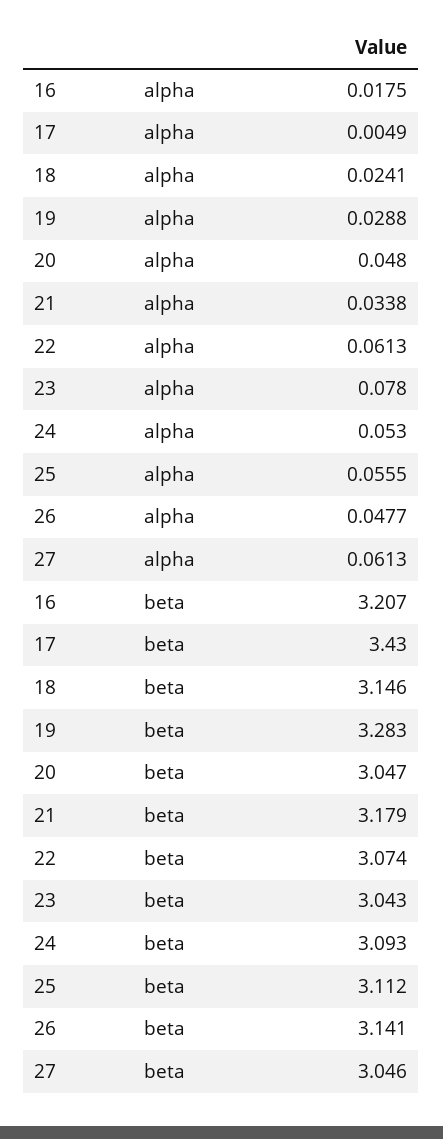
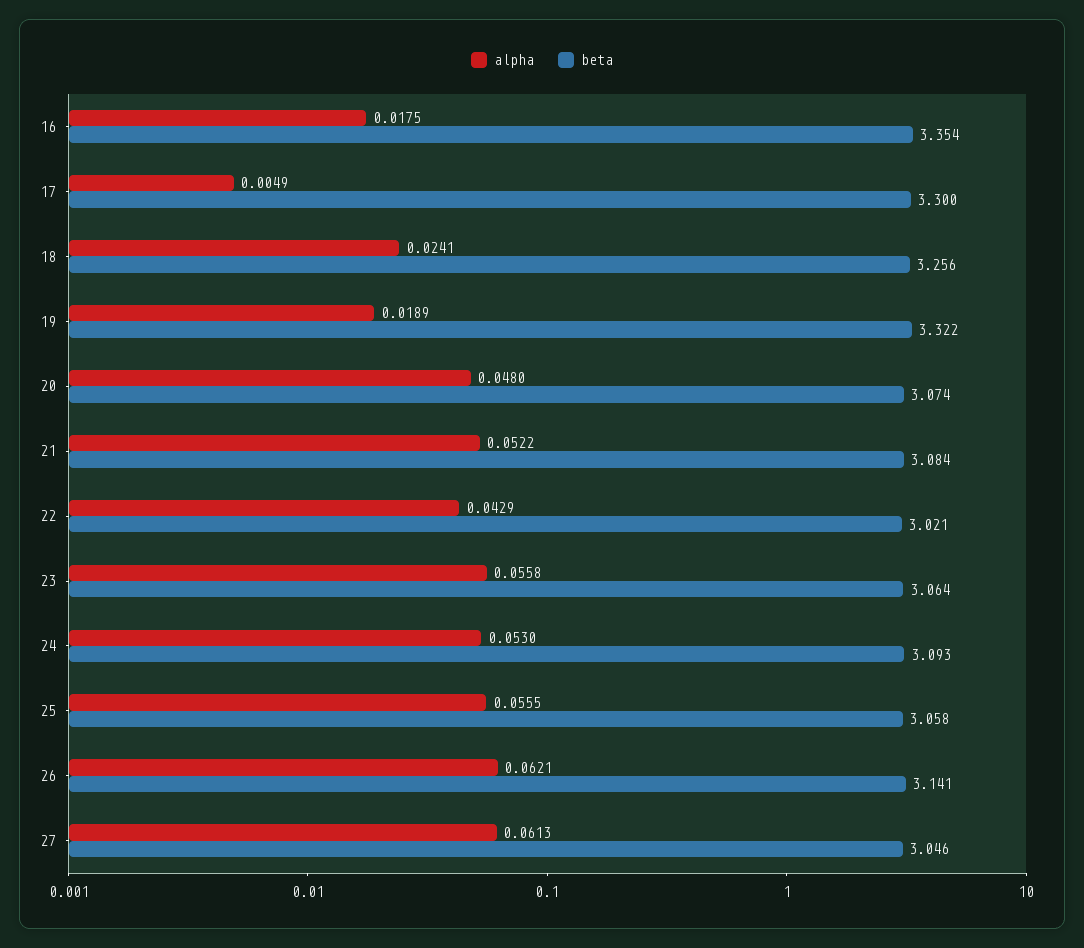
  {
    "alpha": {
      "16": 0.0175,
      "17": 0.0049,
      "18": 0.0241,
-     "19": 0.0288,
+     "19": 0.0189,
      "20": 0.048,
-     "21": 0.0338,
+     "21": 0.0522,
-     "22": 0.0613,
+     "22": 0.0429,
-     "23": 0.078,
+     "23": 0.0558,
      "24": 0.053,
      "25": 0.0555,
-     "26": 0.0477,
+     "26": 0.0621,
      "27": 0.0613
    },
    "beta": {
-     "16": 3.207,
+     "16": 3.354,
-     "17": 3.43,
+     "17": 3.3,
-     "18": 3.146,
+     "18": 3.256,
-     "19": 3.283,
+     "19": 3.322,
-     "20": 3.047,
+     "20": 3.074,
-     "21": 3.179,
+     "21": 3.084,
-     "22": 3.074,
+     "22": 3.021,
-     "23": 3.043,
+     "23": 3.064,
      "24": 3.093,
-     "25": 3.112,
+     "25": 3.058,
      "26": 3.141,
      "27": 3.046
    }
  }

